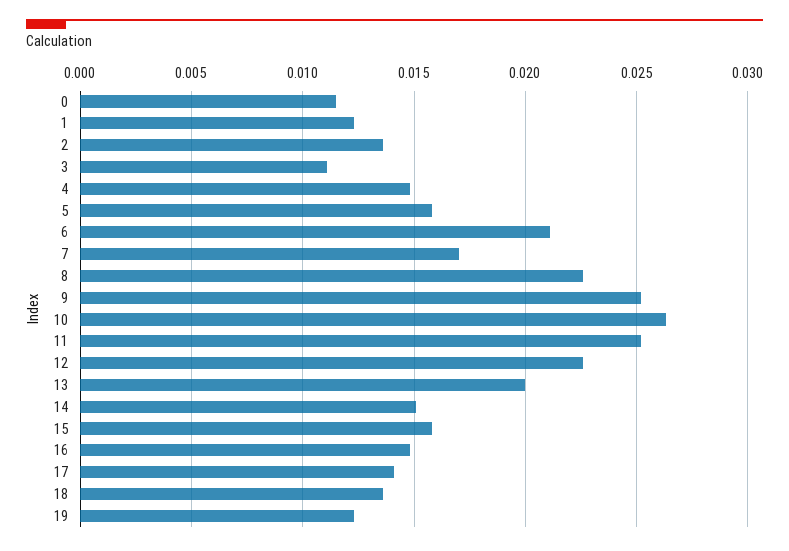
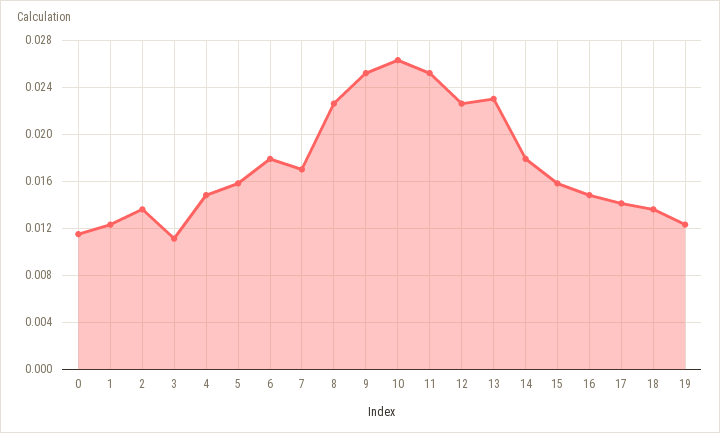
  {
    "0": 0.0115,
    "1": 0.0125,
    "2": 0.0135,
    "3": 0.011,
    "4": 0.015,
    "5": 0.016,
-   "6": 0.021,
+   "6": 0.018,
    "7": 0.017,
    "8": 0.0225,
    "9": 0.025,
    "10": 0.0265,
    "11": 0.025,
    "12": 0.0225,
-   "13": 0.02,
+   "13": 0.023,
-   "14": 0.015,
+   "14": 0.018,
    "15": 0.016,
    "16": 0.015,
    "17": 0.014,
    "18": 0.0135,
    "19": 0.0125
  }

